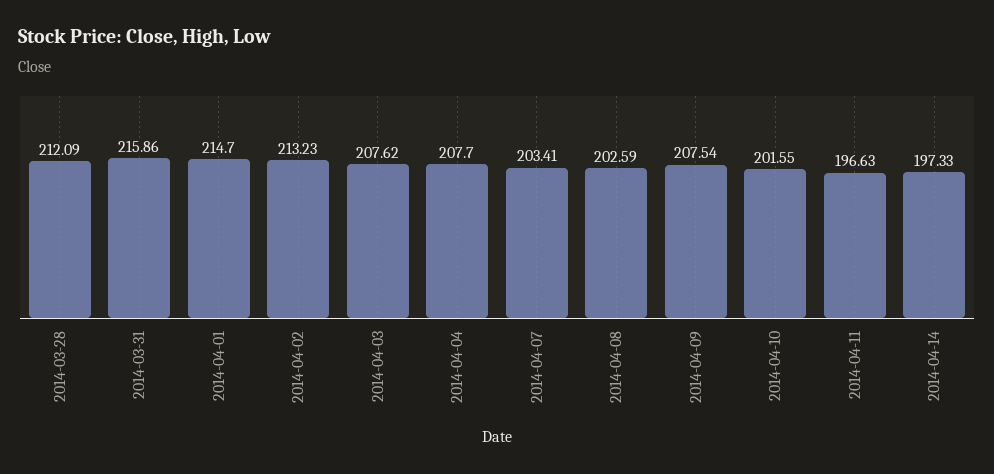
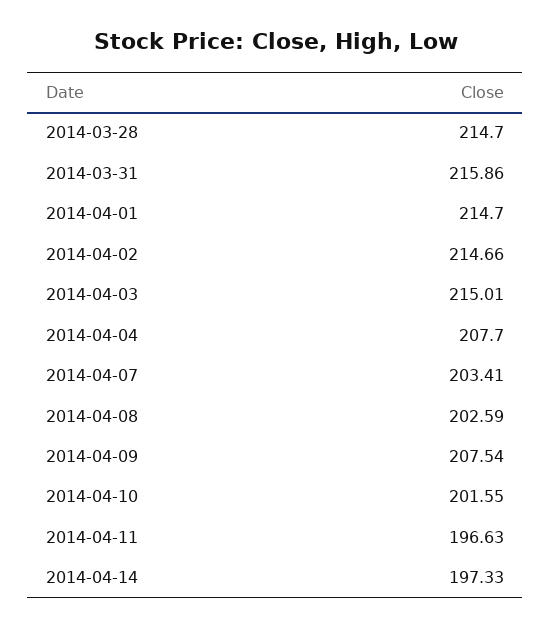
  {
-   "2014-03-28": 212.09,
+   "2014-03-28": 214.7,
    "2014-03-31": 215.86,
    "2014-04-01": 214.7,
-   "2014-04-02": 213.23,
+   "2014-04-02": 214.66,
-   "2014-04-03": 207.62,
+   "2014-04-03": 215.01,
    "2014-04-04": 207.7,
    "2014-04-07": 203.41,
    "2014-04-08": 202.59,
    "2014-04-09": 207.54,
    "2014-04-10": 201.55,
    "2014-04-11": 196.63,
    "2014-04-14": 197.33
  }

